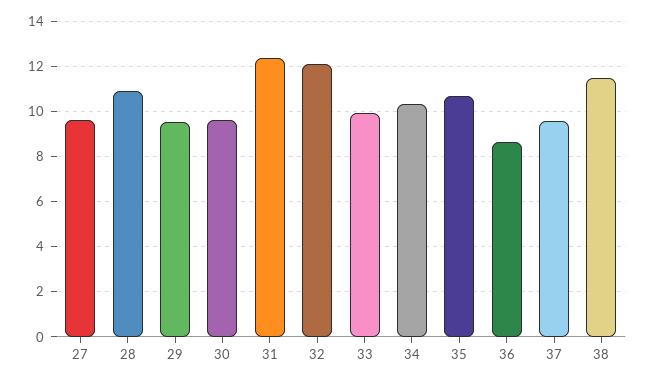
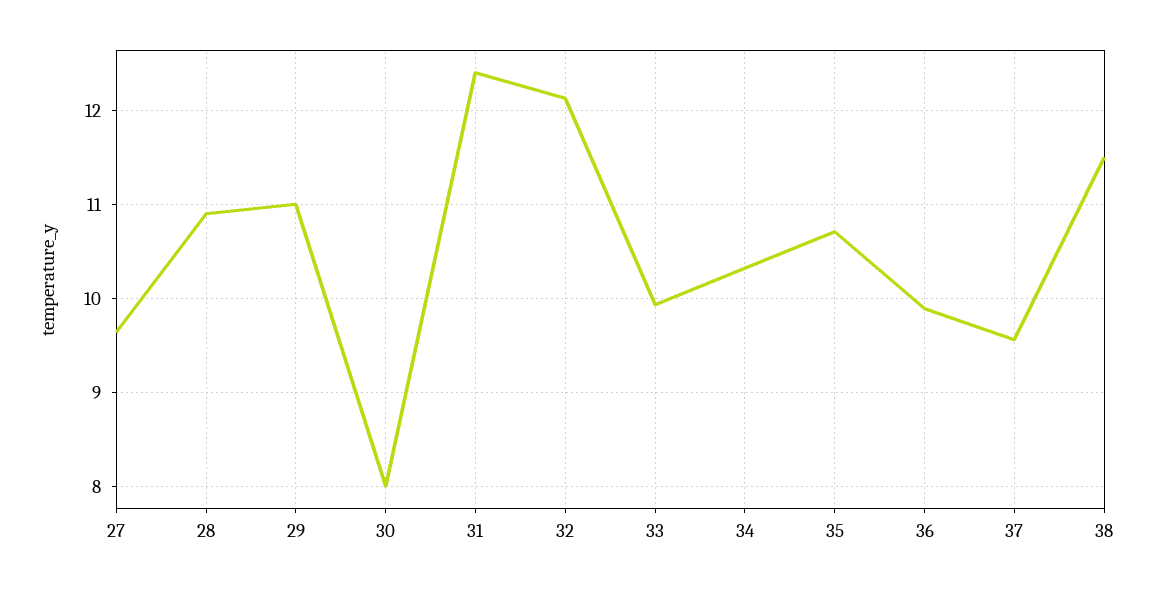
  {
    "27": 9.6,
    "28": 10.9,
-   "29": 9.5,
+   "29": 11,
-   "30": 9.5,
+   "30": 8,
    "31": 12.4,
    "32": 12.1,
    "33": 9.9,
    "34": 10.3,
    "35": 10.7,
-   "36": 8.5,
+   "36": 9.9,
    "37": 9.6,
    "38": 11.5
  }

